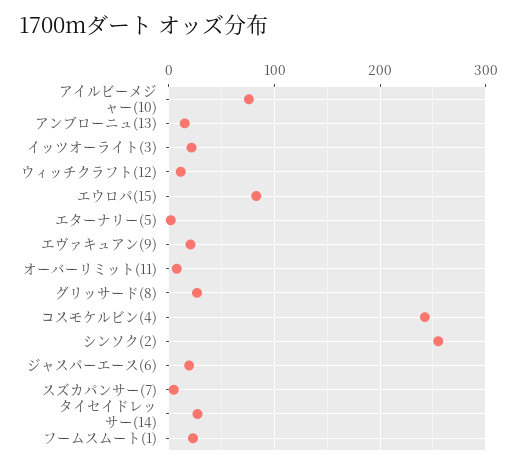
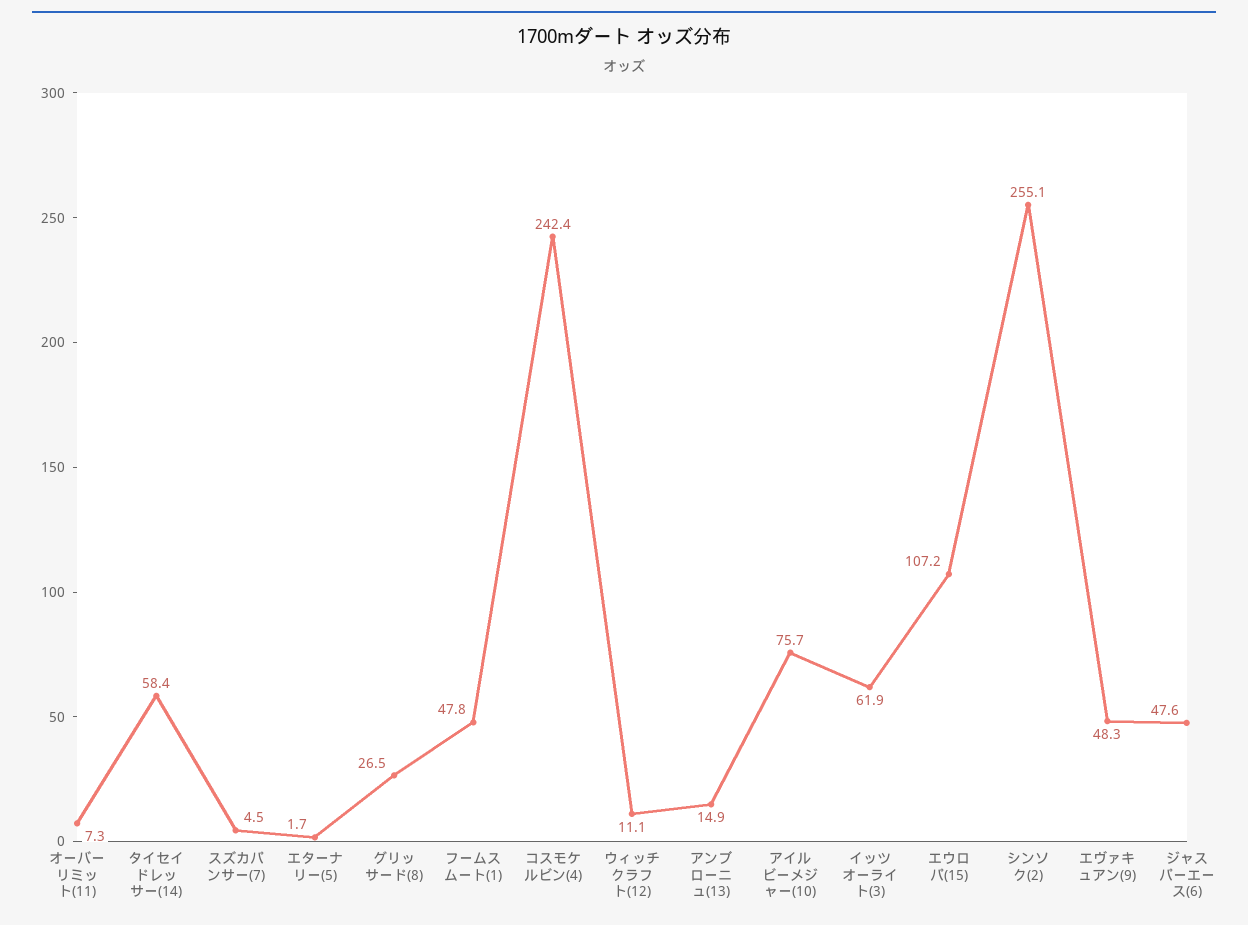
  {
    "アイルビーメジャー(10)": 75.7,
    "アンブローニュ(13)": 14.9,
-   "イッツオーライト(3)": 20,
+   "イッツオーライト(3)": 61.9,
    "ウィッチクラフト(12)": 11.1,
-   "エウロパ(15)": 80,
+   "エウロパ(15)": 107.2,
    "エターナリー(5)": 1.7,
-   "エヴァキュアン(9)": 20,
+   "エヴァキュアン(9)": 48.3,
    "オーバーリミット(11)": 7.3,
    "グリッサード(8)": 26.5,
    "コスモケルビン(4)": 242.4,
    "シンソク(2)": 255.1,
-   "ジャスパーエース(6)": 20,
+   "ジャスパーエース(6)": 47.6,
    "スズカパンサー(7)": 4.5,
-   "タイセイドレッサー(14)": 30,
+   "タイセイドレッサー(14)": 58.4,
-   "フームスムート(1)": 20
+   "フームスムート(1)": 47.8
  }

